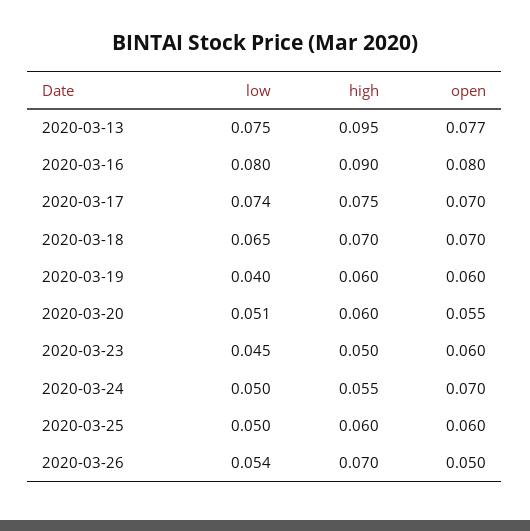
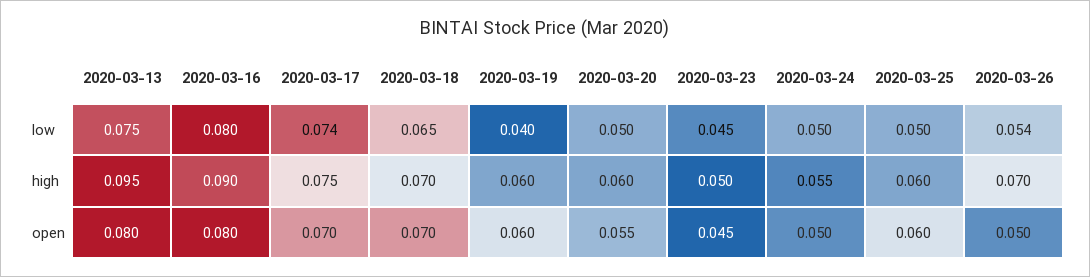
  {
    "low": {
      "2020-03-13": 0.075,
      "2020-03-16": 0.08,
      "2020-03-17": 0.074,
      "2020-03-18": 0.065,
      "2020-03-19": 0.04,
-     "2020-03-20": 0.051,
+     "2020-03-20": 0.05,
      "2020-03-23": 0.045,
      "2020-03-24": 0.05,
      "2020-03-25": 0.05,
      "2020-03-26": 0.054
    },
    "high": {
      "2020-03-13": 0.095,
      "2020-03-16": 0.09,
      "2020-03-17": 0.075,
      "2020-03-18": 0.07,
      "2020-03-19": 0.06,
      "2020-03-20": 0.06,
      "2020-03-23": 0.05,
      "2020-03-24": 0.055,
      "2020-03-25": 0.06,
      "2020-03-26": 0.07
    },
    "open": {
-     "2020-03-13": 0.077,
+     "2020-03-13": 0.08,
      "2020-03-16": 0.08,
      "2020-03-17": 0.07,
      "2020-03-18": 0.07,
      "2020-03-19": 0.06,
      "2020-03-20": 0.055,
-     "2020-03-23": 0.06,
+     "2020-03-23": 0.045,
-     "2020-03-24": 0.07,
+     "2020-03-24": 0.05,
      "2020-03-25": 0.06,
      "2020-03-26": 0.05
    }
  }

